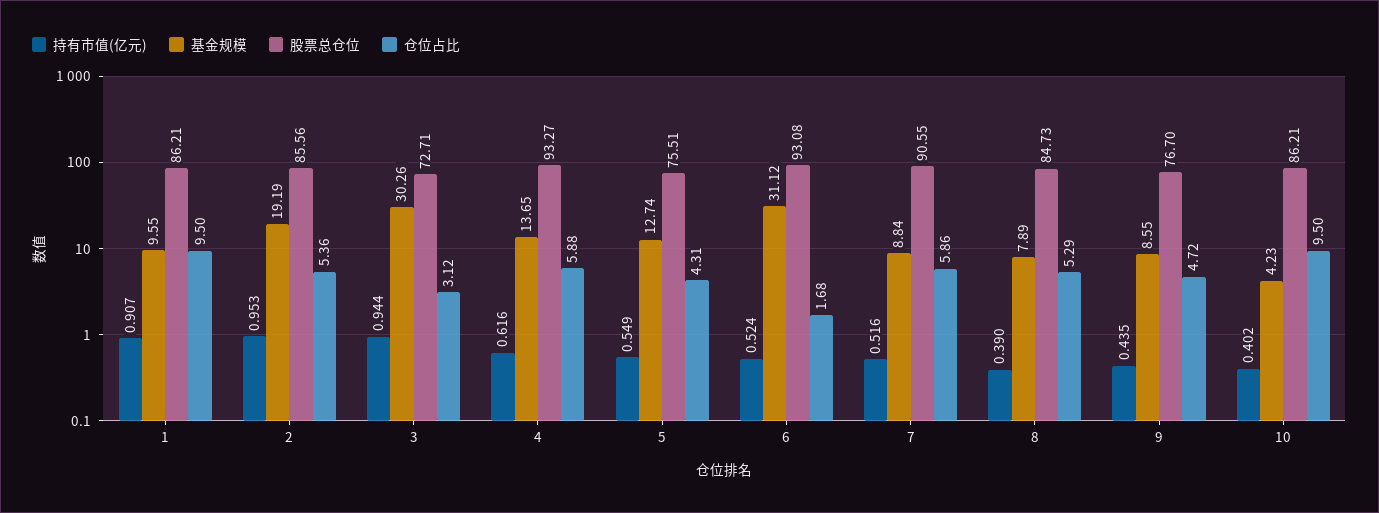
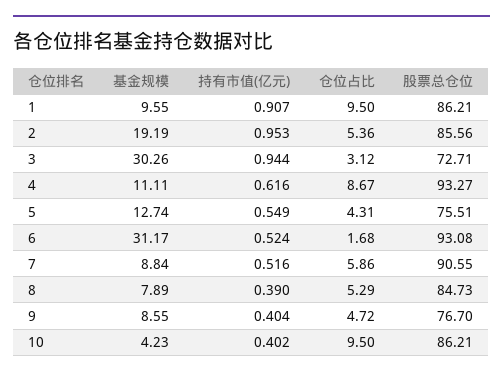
  {
    "持有市值(亿元)": {
      "1": 0.907,
      "2": 0.953,
      "3": 0.944,
      "4": 0.616,
      "5": 0.549,
      "6": 0.524,
      "7": 0.516,
      "8": 0.39,
-     "9": 0.435,
+     "9": 0.404,
      "10": 0.402
    },
    "基金规模": {
      "1": 9.55,
      "2": 19.19,
      "3": 30.26,
-     "4": 13.65,
+     "4": 11.11,
      "5": 12.74,
-     "6": 31.12,
+     "6": 31.17,
      "7": 8.84,
      "8": 7.89,
      "9": 8.55,
      "10": 4.23
    },
    "股票总仓位": {
      "1": 86.21,
      "2": 85.56,
      "3": 72.71,
      "4": 93.27,
      "5": 75.51,
      "6": 93.08,
      "7": 90.55,
      "8": 84.73,
      "9": 76.7,
      "10": 86.21
    },
    "仓位占比": {
      "1": 9.5,
      "2": 5.36,
      "3": 3.12,
-     "4": 5.88,
+     "4": 8.67,
      "5": 4.31,
      "6": 1.68,
      "7": 5.86,
      "8": 5.29,
      "9": 4.72,
      "10": 9.5
    }
  }

